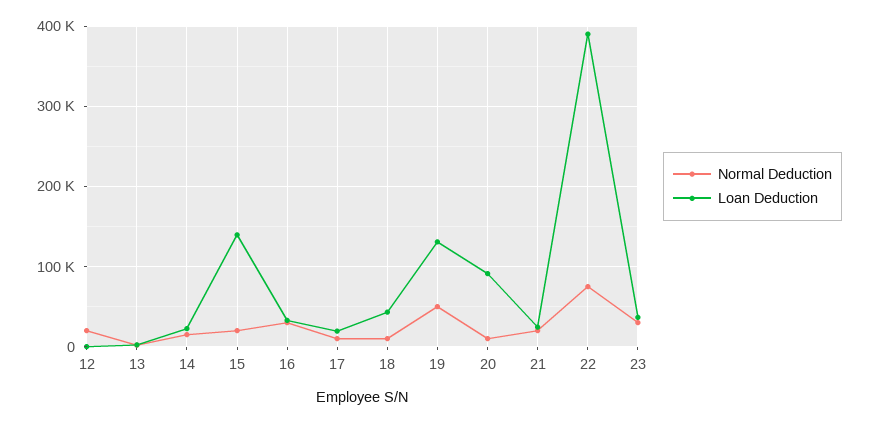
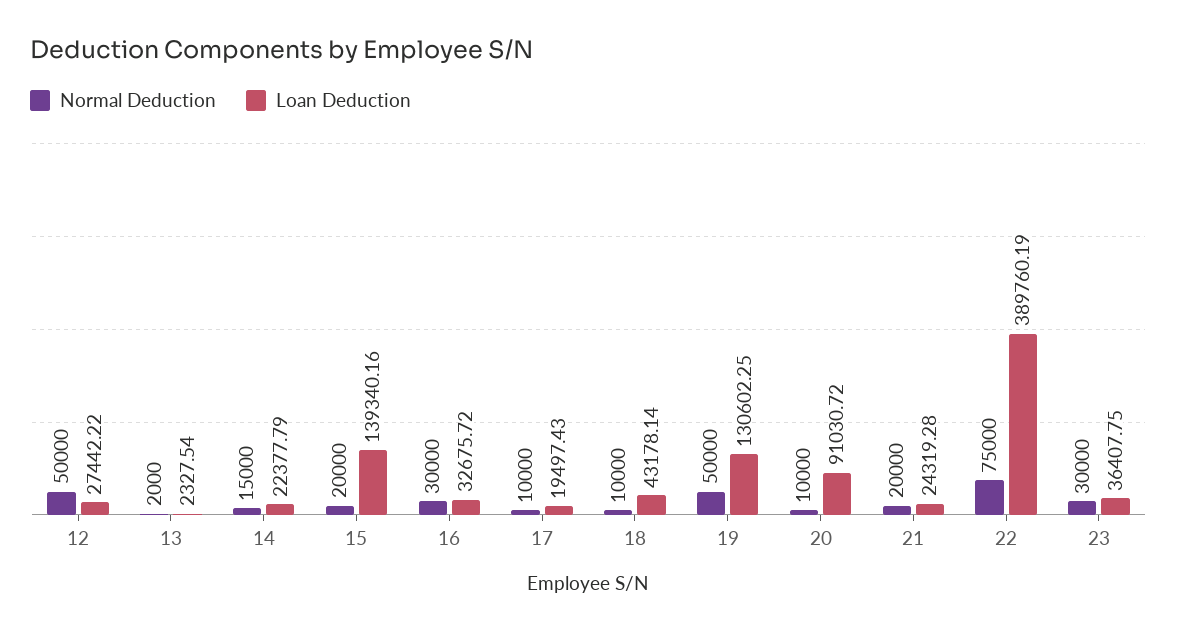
  {
    "Normal Deduction": {
-     "12": 20000,
+     "12": 50000,
      "13": 2000,
      "14": 15000,
      "15": 20000,
      "16": 30000,
      "17": 10000,
      "18": 10000,
      "19": 50000,
      "20": 10000,
      "21": 20000,
      "22": 75000,
      "23": 30000
    },
    "Loan Deduction": {
-     "12": 0,
+     "12": 27442.22,
      "13": 2327.54,
      "14": 22377.79,
      "15": 139340.16,
      "16": 32675.72,
      "17": 19497.43,
      "18": 43178.14,
      "19": 130602.25,
      "20": 91030.72,
      "21": 24319.28,
      "22": 389760.19,
      "23": 36407.75
    }
  }

